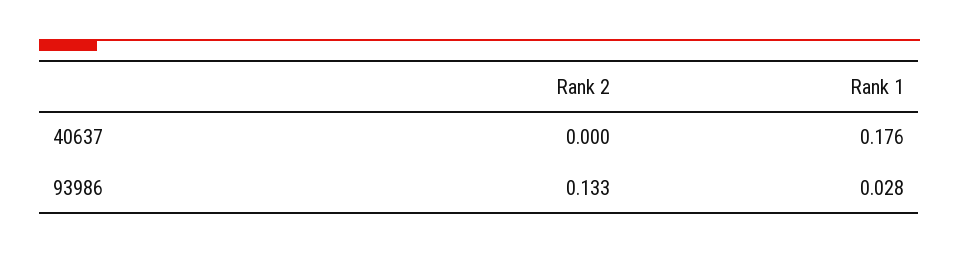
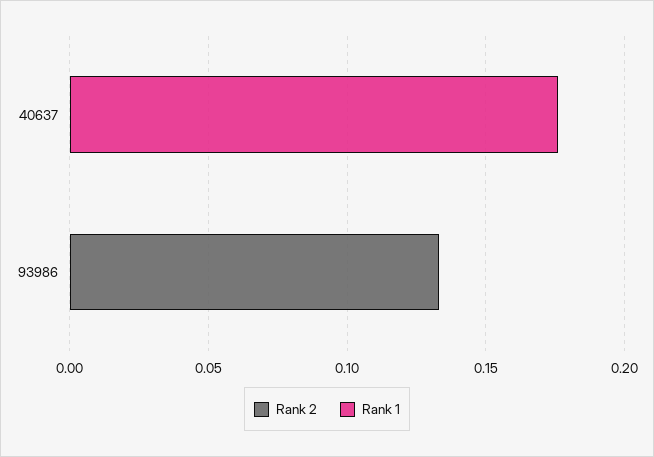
  {
    "Rank 2": {
      "40637": 0,
      "93986": 0.133
    },
    "Rank 1": {
      "40637": 0.176,
-     "93986": 0.028
+     "93986": 0
    }
  }

